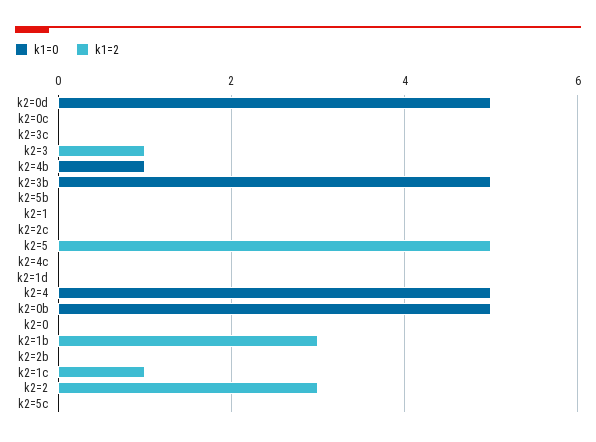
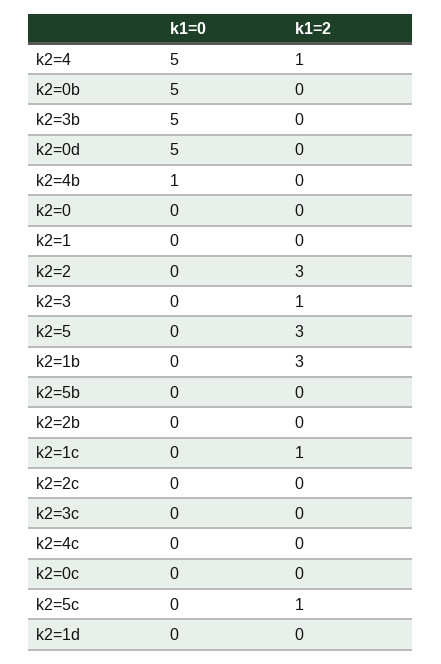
  {
    "k1=0": {
      "k2=0d": 5,
      "k2=0c": 0,
      "k2=3c": 0,
      "k2=3": 0,
      "k2=4b": 1,
      "k2=3b": 5,
      "k2=5b": 0,
      "k2=1": 0,
      "k2=2c": 0,
      "k2=5": 0,
      "k2=4c": 0,
      "k2=1d": 0,
      "k2=4": 5,
      "k2=0b": 5,
      "k2=0": 0,
      "k2=1b": 0,
      "k2=2b": 0,
      "k2=1c": 0,
      "k2=2": 0,
      "k2=5c": 0
    },
    "k1=2": {
      "k2=0d": 0,
      "k2=0c": 0,
      "k2=3c": 0,
      "k2=3": 1,
      "k2=4b": 0,
      "k2=3b": 0,
      "k2=5b": 0,
      "k2=1": 0,
      "k2=2c": 0,
-     "k2=5": 5,
+     "k2=5": 3,
      "k2=4c": 0,
      "k2=1d": 0,
-     "k2=4": 0,
+     "k2=4": 1,
      "k2=0b": 0,
      "k2=0": 0,
      "k2=1b": 3,
      "k2=2b": 0,
      "k2=1c": 1,
      "k2=2": 3,
-     "k2=5c": 0
+     "k2=5c": 1
    }
  }

